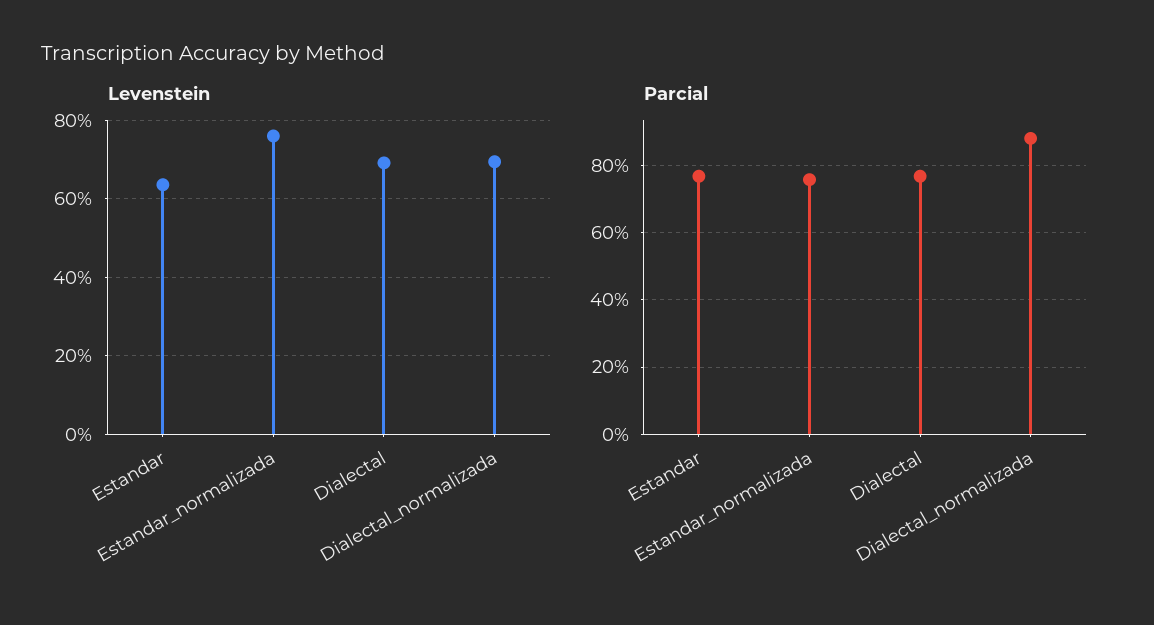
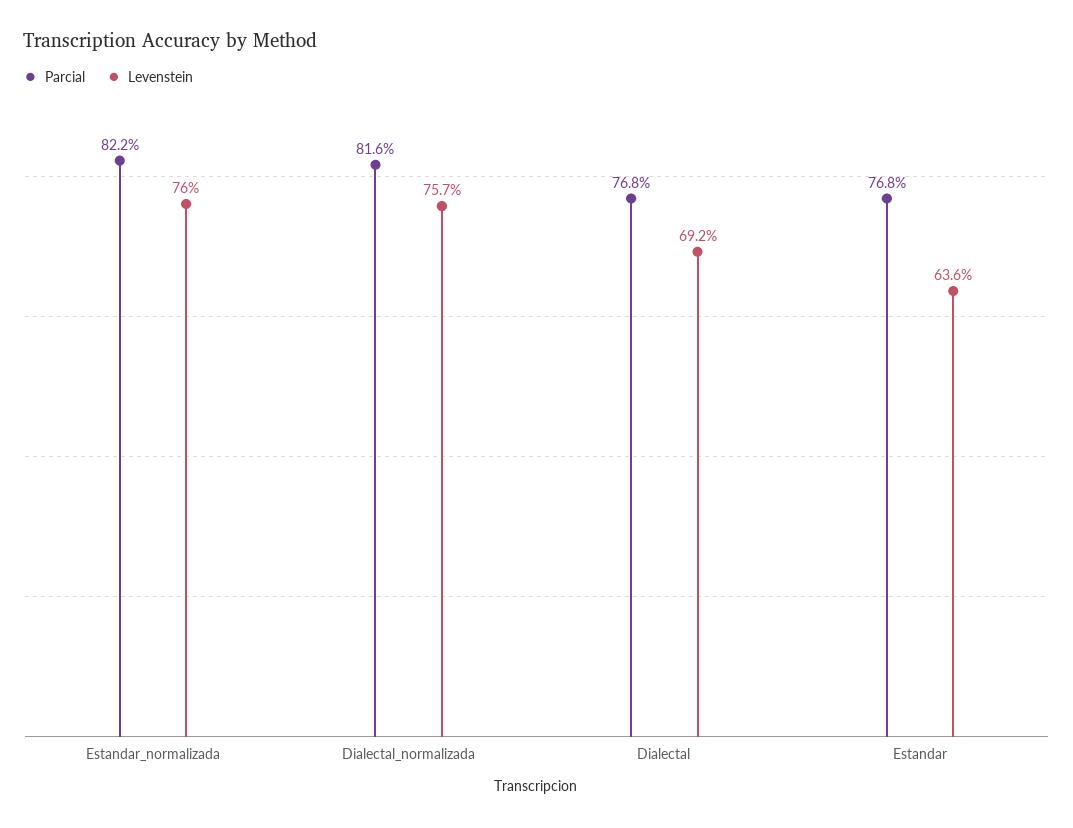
  {
    "Levenstein": {
      "Estandar": 63.6,
      "Estandar_normalizada": 76,
      "Dialectal": 69.2,
-     "Dialectal_normalizada": 70
+     "Dialectal_normalizada": 75.7
    },
    "Parcial": {
      "Estandar": 76.8,
-     "Estandar_normalizada": 76,
+     "Estandar_normalizada": 82.2,
      "Dialectal": 76.8,
-     "Dialectal_normalizada": 88
+     "Dialectal_normalizada": 81.6
    }
  }

